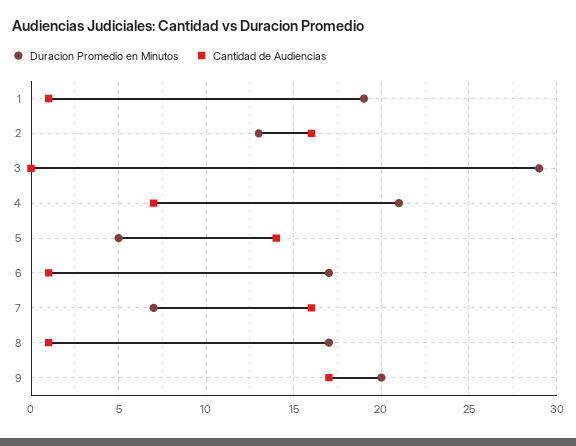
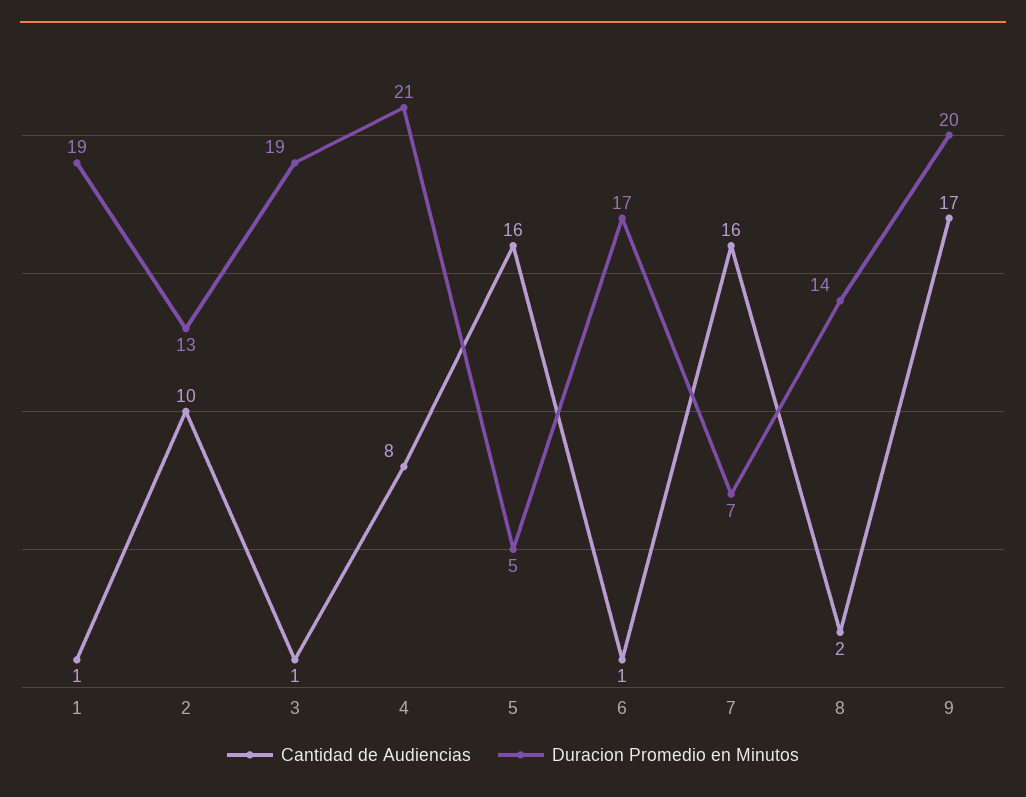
  {
    "Duracion Promedio en Minutos": {
      "1": 19,
      "2": 13,
-     "3": 29,
+     "3": 19,
      "4": 21,
      "5": 5,
      "6": 17,
      "7": 7,
-     "8": 17,
+     "8": 14,
      "9": 20
    },
    "Cantidad de Audiencias": {
      "1": 1,
-     "2": 16,
+     "2": 10,
-     "3": 0,
+     "3": 1,
-     "4": 7,
+     "4": 8,
-     "5": 14,
+     "5": 16,
      "6": 1,
      "7": 16,
-     "8": 1,
+     "8": 2,
      "9": 17
    }
  }

